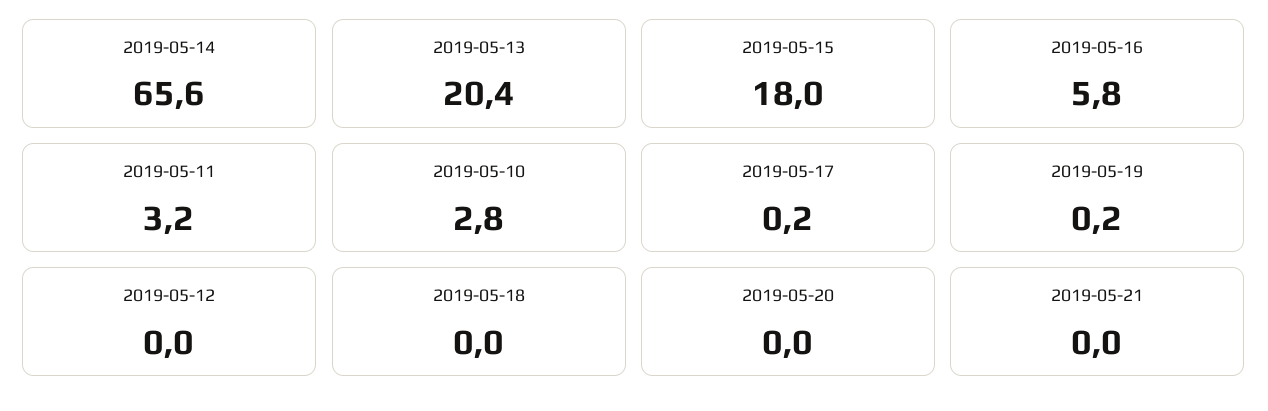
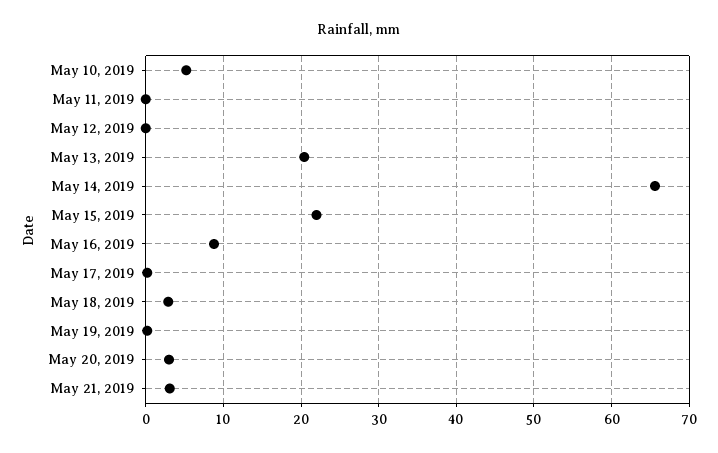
  {
    "2019-05-14": 65.6,
    "2019-05-13": 20.4,
-   "2019-05-15": 18,
+   "2019-05-15": 22,
-   "2019-05-16": 5.8,
+   "2019-05-16": 9,
-   "2019-05-11": 3.2,
+   "2019-05-11": 0,
-   "2019-05-10": 2.8,
+   "2019-05-10": 5,
    "2019-05-17": 0.2,
    "2019-05-19": 0.2,
    "2019-05-12": 0,
-   "2019-05-18": 0,
+   "2019-05-18": 3,
-   "2019-05-20": 0,
+   "2019-05-20": 3,
-   "2019-05-21": 0
+   "2019-05-21": 3
  }

